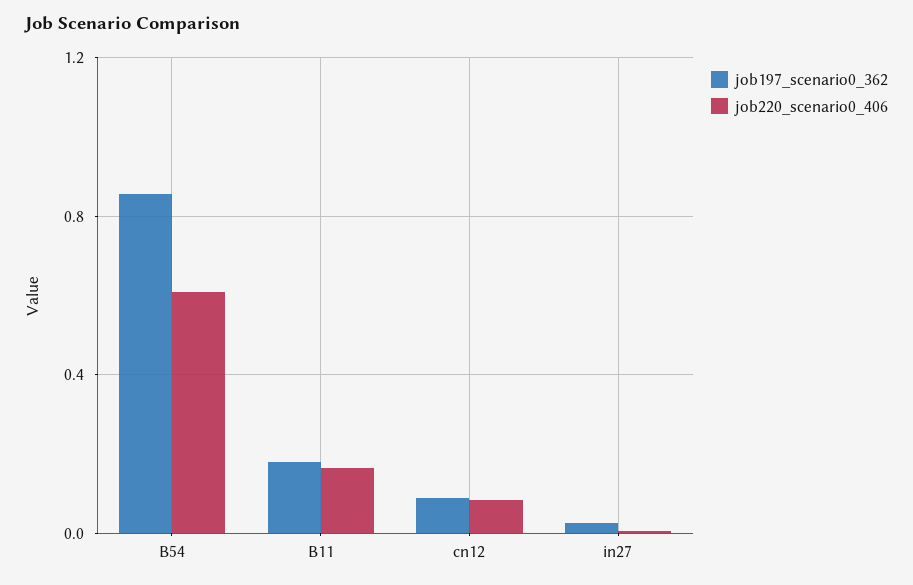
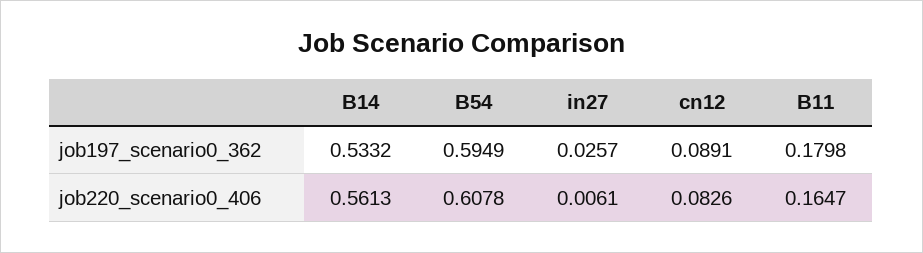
  {
    "job197_scenario0_362": {
-     "B54": 0.85,
+     "B54": 0.5949,
      "B11": 0.1798,
      "cn12": 0.0891,
-     "in27": 0.0257
+     "in27": 0.0257,
+     "B14": 0.5332
    },
    "job220_scenario0_406": {
      "B54": 0.6078,
      "B11": 0.1647,
      "cn12": 0.0826,
-     "in27": 0.0061
+     "in27": 0.0061,
+     "B14": 0.5613
    }
  }

